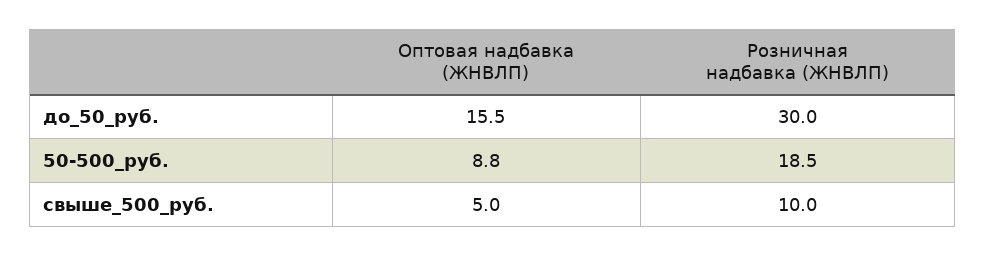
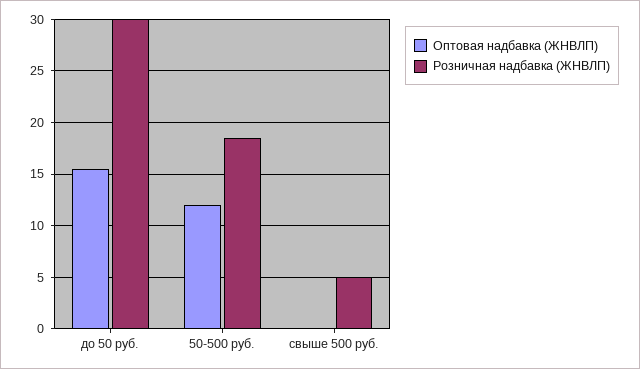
  {
    "Оптовая надбавка (ЖНВЛП)": {
      "до_50_руб.": 15.5,
-     "50-500_руб.": 8.8,
+     "50-500_руб.": 12,
-     "свыше_500_руб.": 5
+     "свыше_500_руб.": 0
    },
    "Розничная надбавка (ЖНВЛП)": {
      "до_50_руб.": 30,
      "50-500_руб.": 18.5,
-     "свыше_500_руб.": 10
+     "свыше_500_руб.": 5
    }
  }

